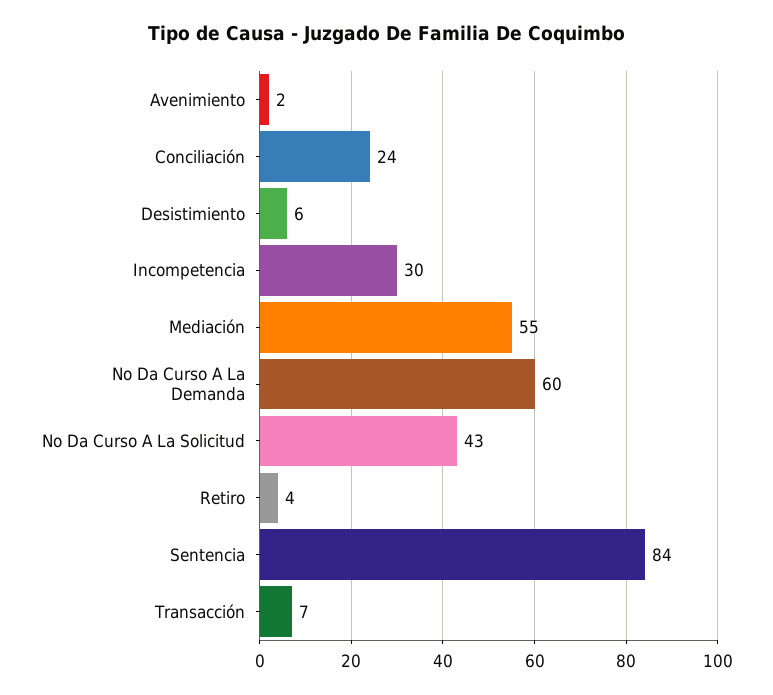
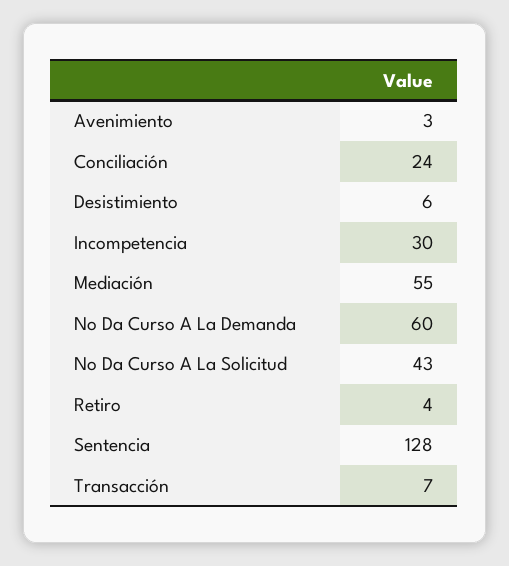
  {
-   "Avenimiento": 2,
+   "Avenimiento": 3,
    "Conciliación": 24,
    "Desistimiento": 6,
    "Incompetencia": 30,
    "Mediación": 55,
    "No Da Curso A La Demanda": 60,
    "No Da Curso A La Solicitud": 43,
    "Retiro": 4,
-   "Sentencia": 84,
+   "Sentencia": 128,
    "Transacción": 7
  }

